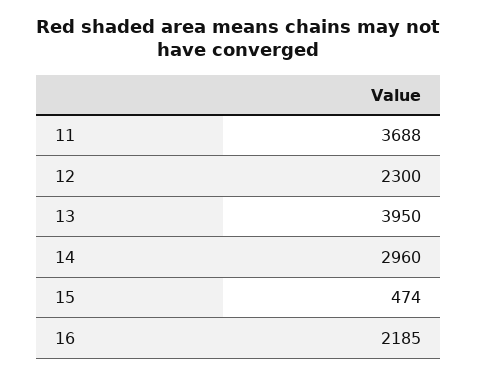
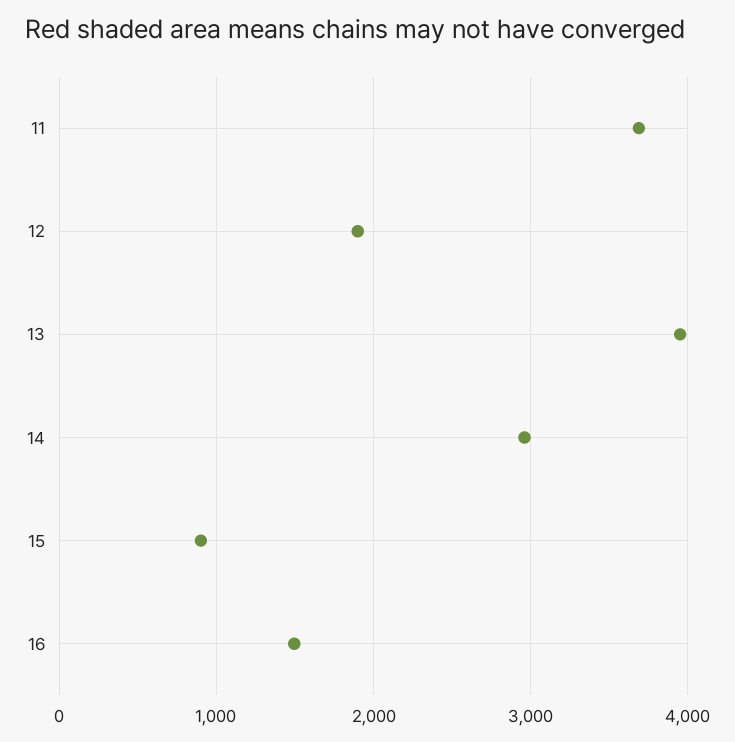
  {
    "11": 3688,
-   "12": 2300,
+   "12": 1900,
    "13": 3950,
    "14": 2960,
-   "15": 474,
+   "15": 900,
-   "16": 2185
+   "16": 1500
  }

